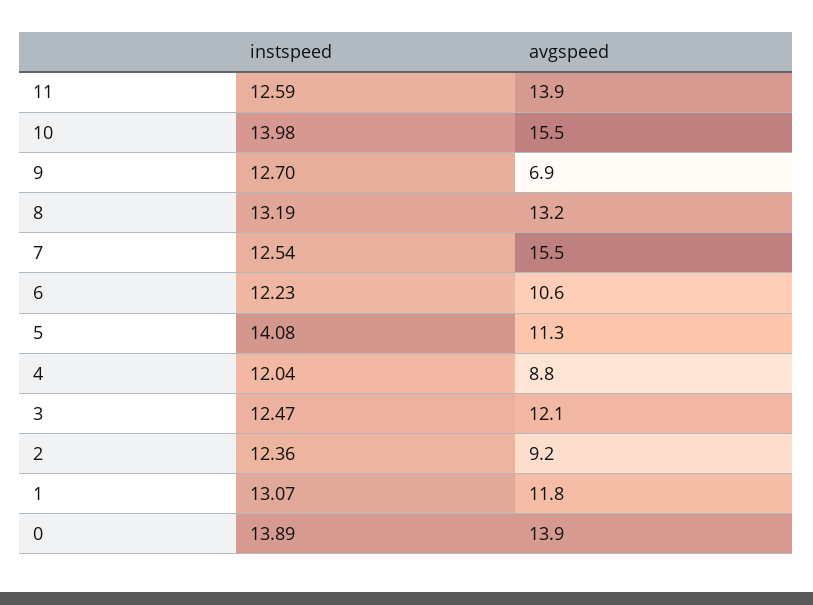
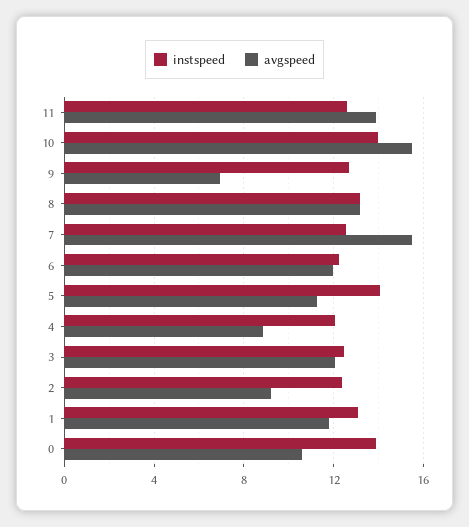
  {
    "instspeed": {
      "11": 12.59,
      "10": 13.98,
      "9": 12.7,
      "8": 13.19,
      "7": 12.54,
      "6": 12.23,
      "5": 14.08,
      "4": 12.04,
      "3": 12.47,
      "2": 12.36,
      "1": 13.07,
      "0": 13.89
    },
    "avgspeed": {
      "11": 13.9,
      "10": 15.5,
      "9": 6.9,
      "8": 13.2,
      "7": 15.5,
-     "6": 10.6,
+     "6": 12,
      "5": 11.3,
      "4": 8.8,
      "3": 12.1,
      "2": 9.2,
      "1": 11.8,
-     "0": 13.9
+     "0": 10.5
    }
  }

